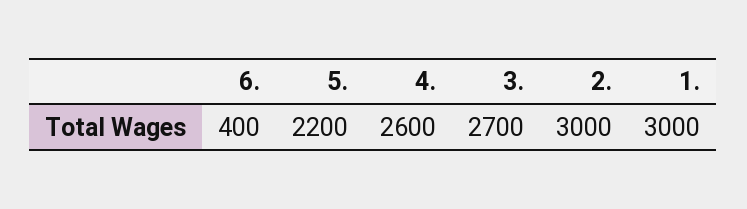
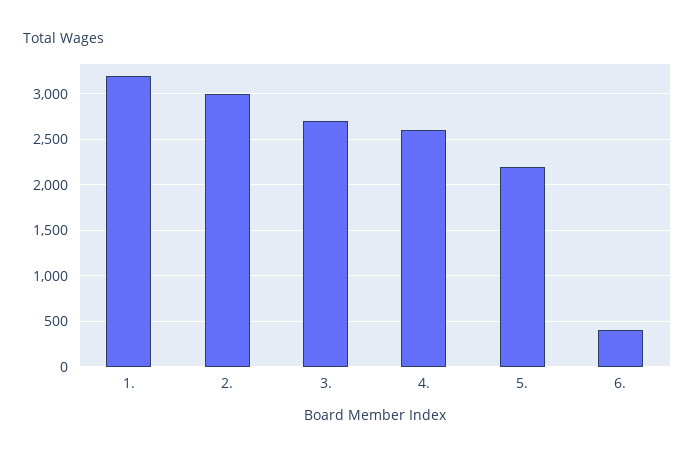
  {
    "6.": 400,
    "5.": 2200,
    "4.": 2600,
    "3.": 2700,
    "2.": 3000,
-   "1.": 3000
+   "1.": 3200
  }

